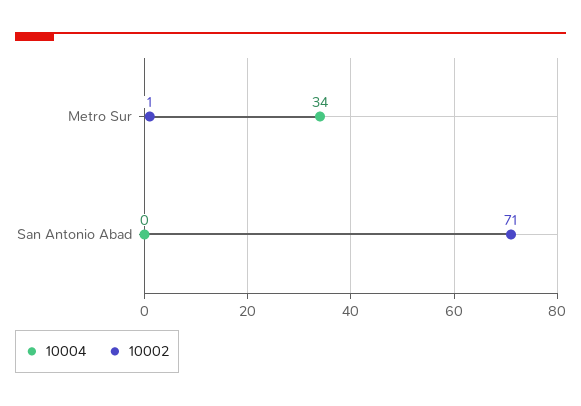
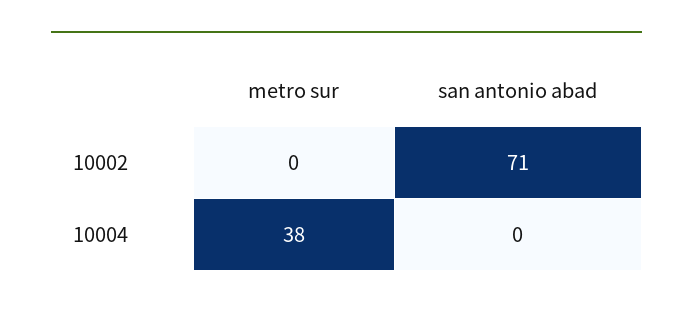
  {
    "10004": {
-     "Metro Sur": 34,
+     "Metro Sur": 38,
      "San Antonio Abad": 0
    },
    "10002": {
-     "Metro Sur": 1,
+     "Metro Sur": 0,
      "San Antonio Abad": 71
    }
  }

